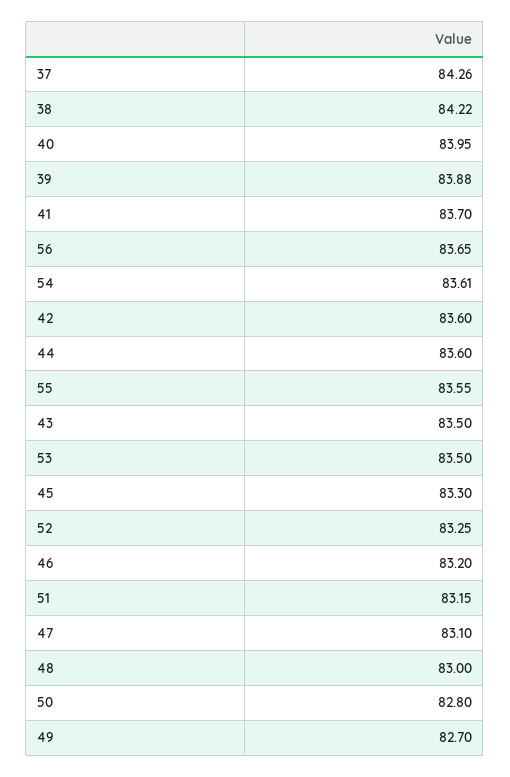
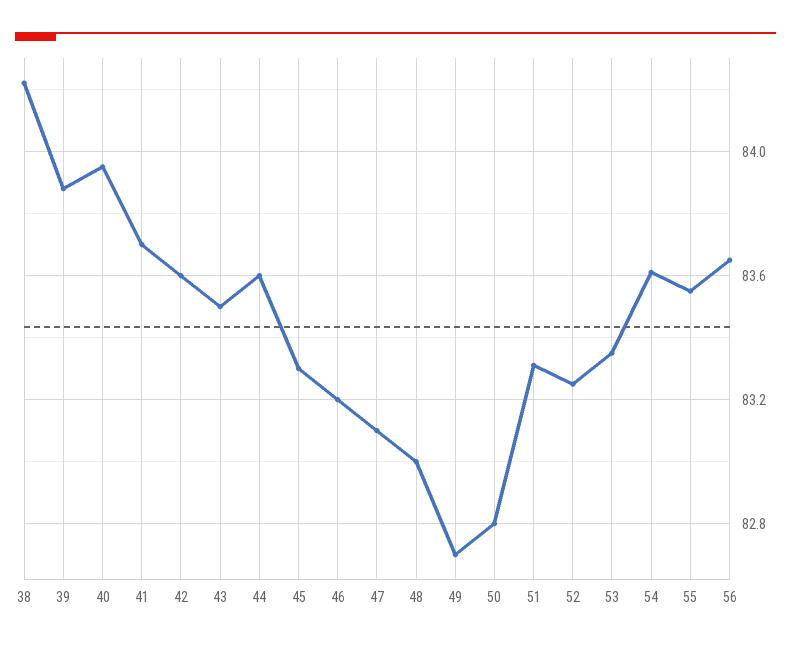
  {
-   "37": 84.26,
    "38": 84.22,
    "40": 83.95,
    "39": 83.88,
    "41": 83.7,
    "56": 83.65,
    "54": 83.61,
    "42": 83.6,
    "44": 83.6,
    "55": 83.55,
    "43": 83.5,
-   "53": 83.5,
+   "53": 83.35,
    "45": 83.3,
    "52": 83.25,
    "46": 83.2,
-   "51": 83.15,
+   "51": 83.3,
    "47": 83.1,
    "48": 83,
    "50": 82.8,
    "49": 82.7
  }

